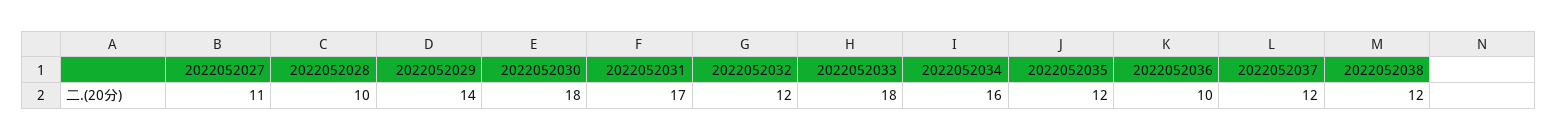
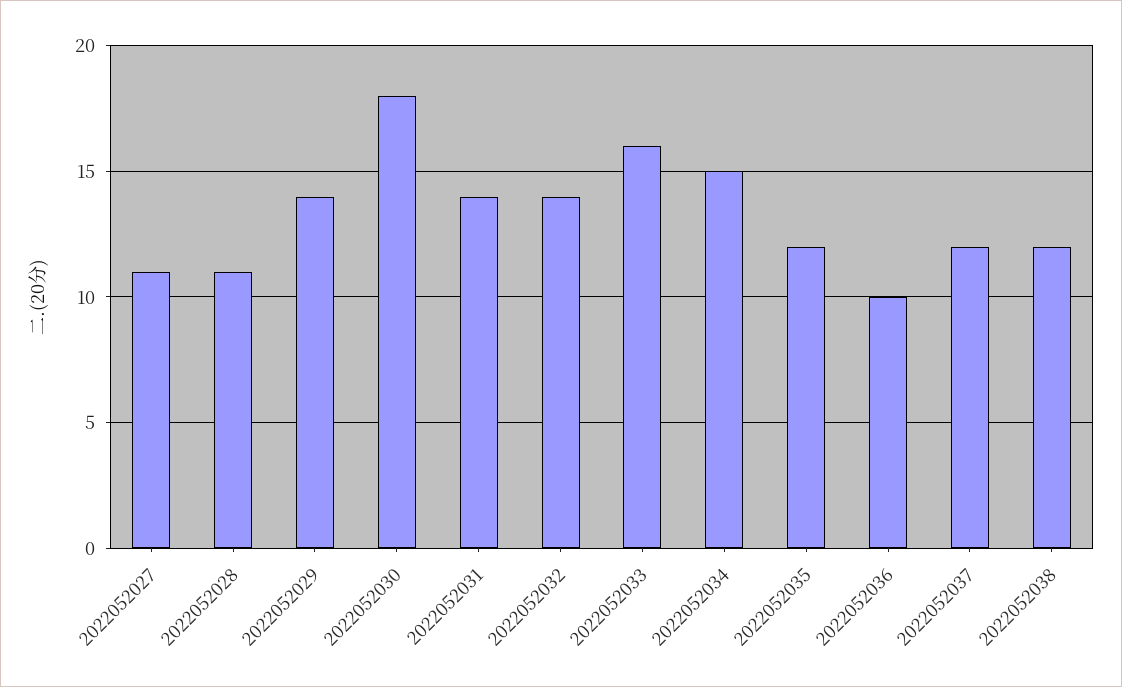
  {
    "2022052027": 11,
-   "2022052028": 10,
+   "2022052028": 11,
    "2022052029": 14,
    "2022052030": 18,
-   "2022052031": 17,
+   "2022052031": 14,
-   "2022052032": 12,
+   "2022052032": 14,
-   "2022052033": 18,
+   "2022052033": 16,
-   "2022052034": 16,
+   "2022052034": 15,
    "2022052035": 12,
    "2022052036": 10,
    "2022052037": 12,
    "2022052038": 12
  }

